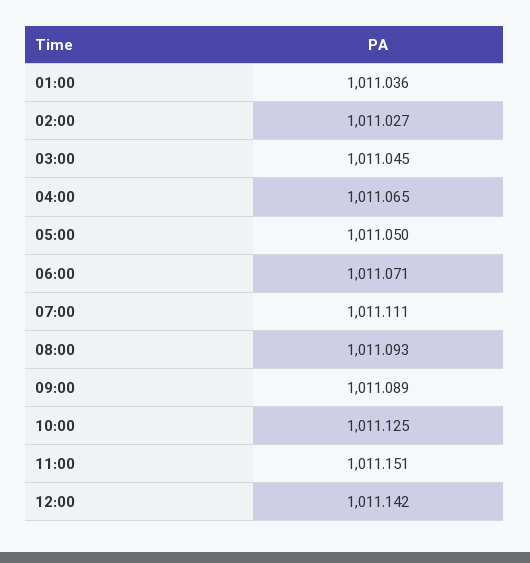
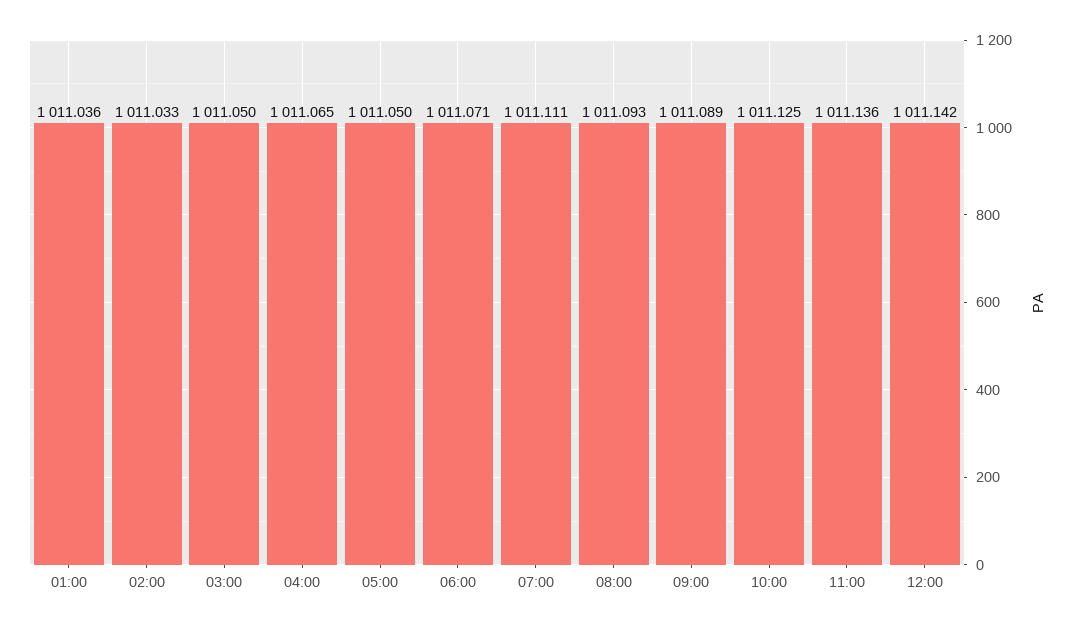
  {
    "01:00": 1011.036,
-   "02:00": 1011.027,
+   "02:00": 1011.033,
-   "03:00": 1011.045,
+   "03:00": 1011.05,
    "04:00": 1011.065,
    "05:00": 1011.05,
    "06:00": 1011.071,
    "07:00": 1011.111,
    "08:00": 1011.093,
    "09:00": 1011.089,
    "10:00": 1011.125,
-   "11:00": 1011.151,
+   "11:00": 1011.136,
    "12:00": 1011.142
  }

